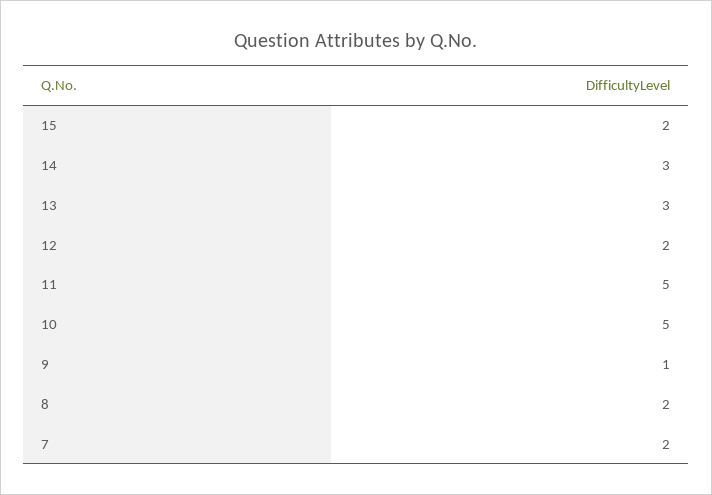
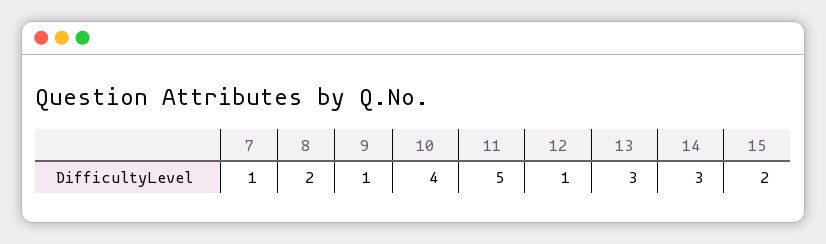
  {
    "15": 2,
    "14": 3,
    "13": 3,
-   "12": 2,
+   "12": 1,
    "11": 5,
-   "10": 5,
+   "10": 4,
    "9": 1,
    "8": 2,
-   "7": 2
+   "7": 1
  }

